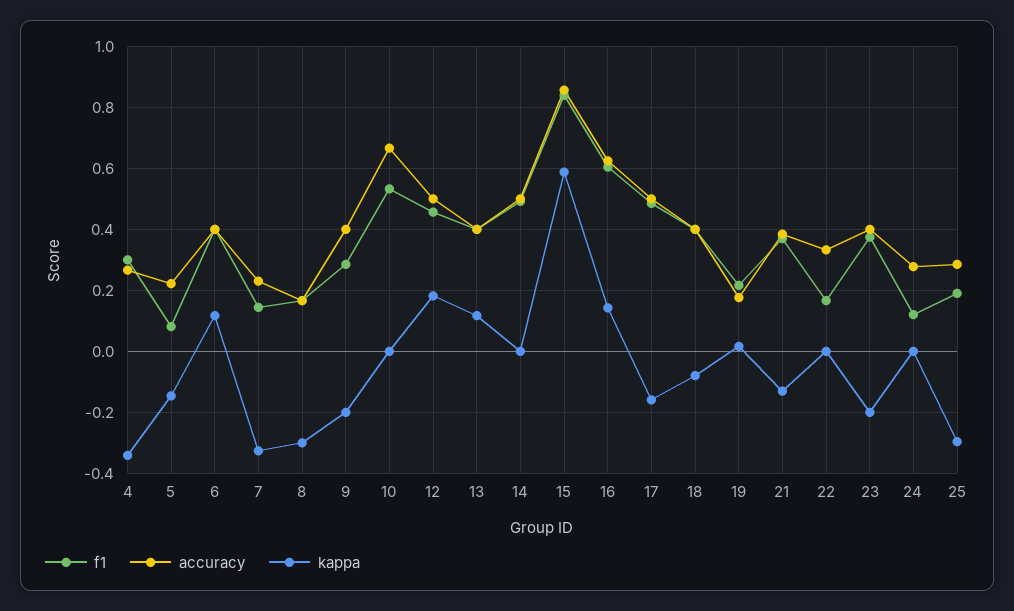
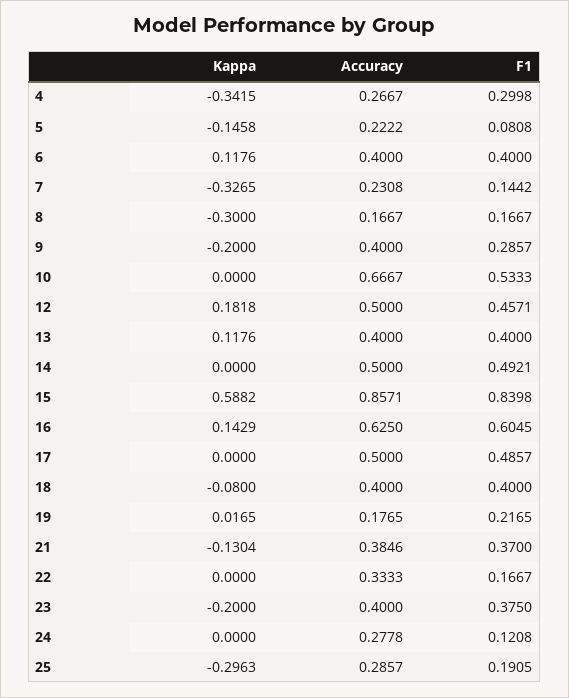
  {
    "f1": {
      "4": 0.2998,
      "5": 0.0808,
      "6": 0.4,
      "7": 0.1442,
      "8": 0.1667,
      "9": 0.2857,
      "10": 0.5333,
      "12": 0.4571,
      "13": 0.4,
      "14": 0.4921,
      "15": 0.8398,
      "16": 0.6045,
      "17": 0.4857,
      "18": 0.4,
      "19": 0.2165,
      "21": 0.37,
      "22": 0.1667,
      "23": 0.375,
      "24": 0.1208,
      "25": 0.1905
    },
    "accuracy": {
      "4": 0.2667,
      "5": 0.2222,
      "6": 0.4,
      "7": 0.2308,
      "8": 0.1667,
      "9": 0.4,
      "10": 0.6667,
      "12": 0.5,
      "13": 0.4,
      "14": 0.5,
      "15": 0.8571,
      "16": 0.625,
      "17": 0.5,
      "18": 0.4,
      "19": 0.1765,
      "21": 0.3846,
      "22": 0.3333,
      "23": 0.4,
      "24": 0.2778,
      "25": 0.2857
    },
    "kappa": {
      "4": -0.3415,
      "5": -0.1458,
      "6": 0.1176,
      "7": -0.3265,
      "8": -0.3,
      "9": -0.2,
      "10": 0,
      "12": 0.1818,
      "13": 0.1176,
      "14": 0,
      "15": 0.5882,
      "16": 0.1429,
-     "17": -0.16,
+     "17": 0,
      "18": -0.08,
      "19": 0.0165,
      "21": -0.1304,
      "22": 0,
      "23": -0.2,
      "24": 0,
      "25": -0.2963
    }
  }

